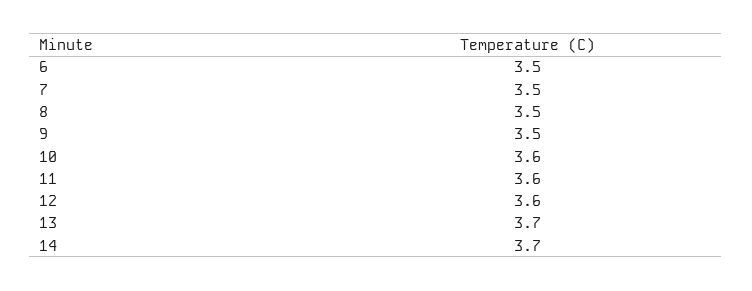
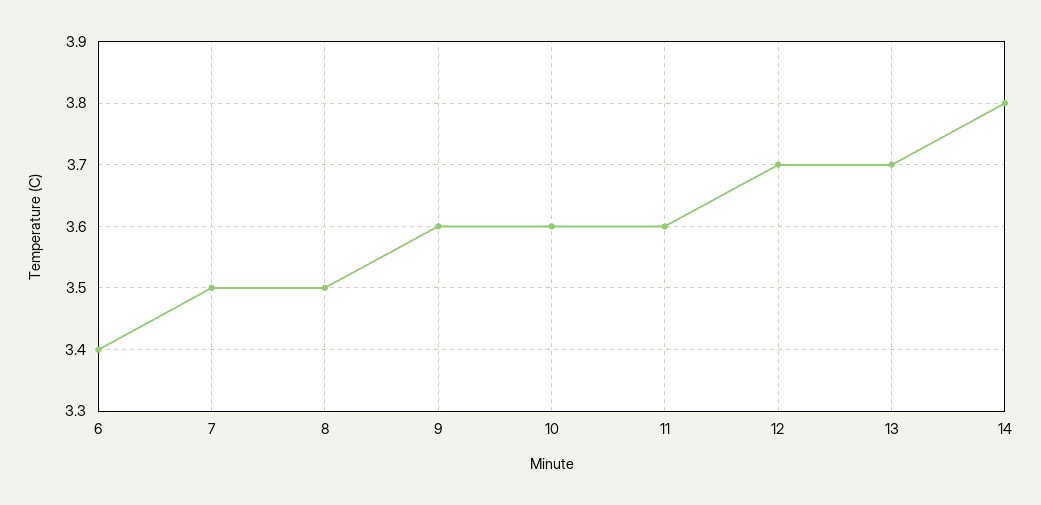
  {
-   "6": 3.5,
+   "6": 3.4,
    "7": 3.5,
    "8": 3.5,
-   "9": 3.5,
+   "9": 3.6,
    "10": 3.6,
    "11": 3.6,
-   "12": 3.6,
+   "12": 3.7,
    "13": 3.7,
-   "14": 3.7
+   "14": 3.8
  }

